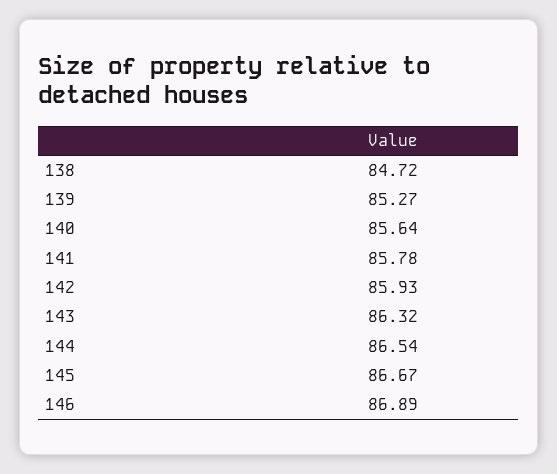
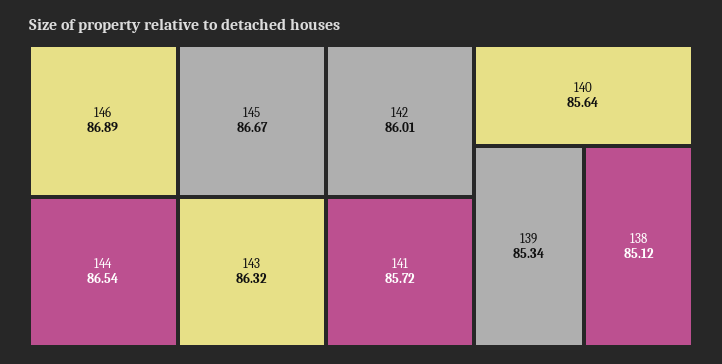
  {
-   "138": 84.72,
+   "138": 85.12,
-   "139": 85.27,
+   "139": 85.34,
    "140": 85.64,
-   "141": 85.78,
+   "141": 85.72,
-   "142": 85.93,
+   "142": 86.01,
    "143": 86.32,
    "144": 86.54,
    "145": 86.67,
    "146": 86.89
  }

